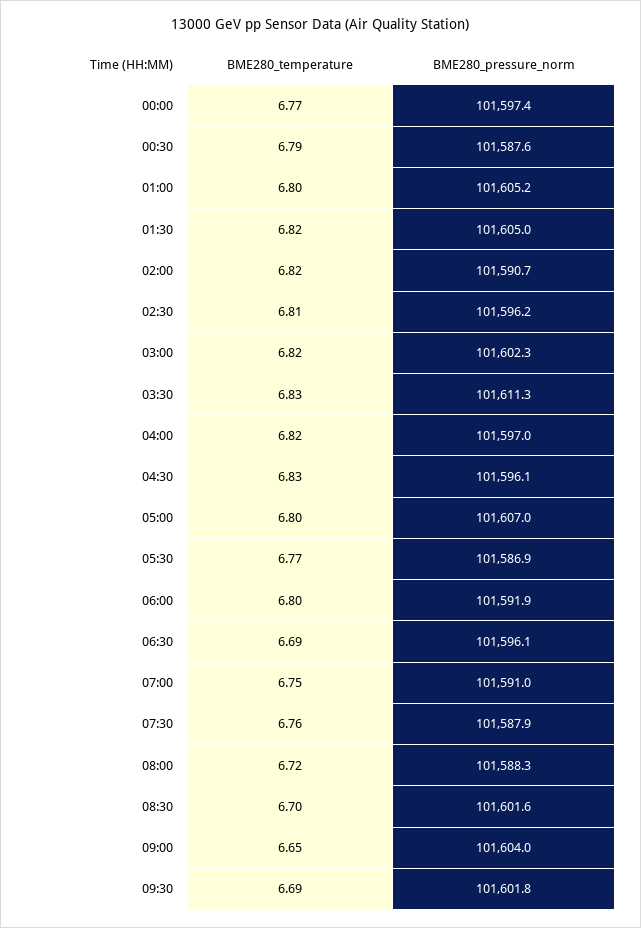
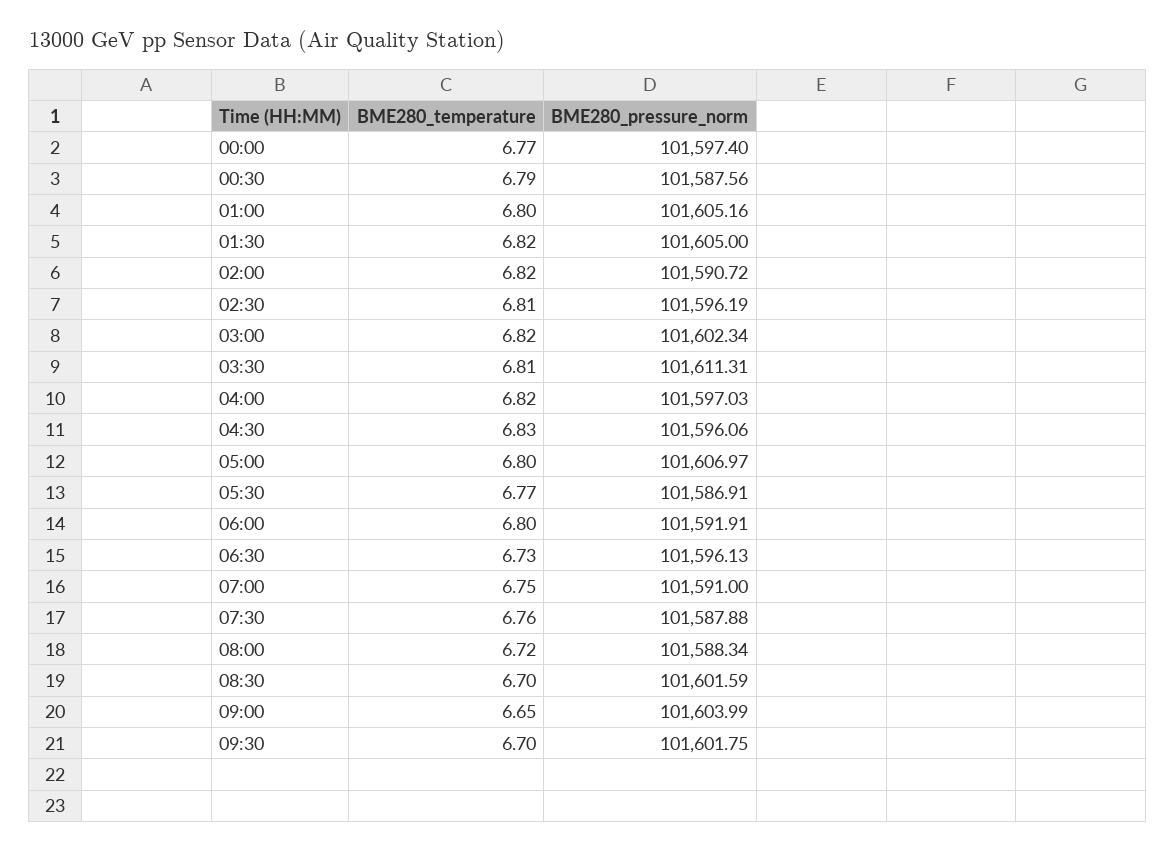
  {
    "BME280_temperature": {
      "00:00": 6.77,
      "00:30": 6.79,
      "01:00": 6.8,
      "01:30": 6.82,
      "02:00": 6.82,
      "02:30": 6.81,
      "03:00": 6.82,
-     "03:30": 6.83,
+     "03:30": 6.81,
      "04:00": 6.82,
      "04:30": 6.83,
      "05:00": 6.8,
      "05:30": 6.77,
      "06:00": 6.8,
-     "06:30": 6.69,
+     "06:30": 6.73,
      "07:00": 6.75,
      "07:30": 6.76,
      "08:00": 6.72,
      "08:30": 6.7,
      "09:00": 6.65,
-     "09:30": 6.69
+     "09:30": 6.7
    },
    "BME280_pressure_norm": {
      "00:00": 101597.4,
      "00:30": 101587.56,
      "01:00": 101605.16,
      "01:30": 101605,
      "02:00": 101590.72,
      "02:30": 101596.19,
      "03:00": 101602.34,
      "03:30": 101611.31,
      "04:00": 101597.03,
      "04:30": 101596.06,
      "05:00": 101606.97,
      "05:30": 101586.91,
      "06:00": 101591.91,
      "06:30": 101596.13,
      "07:00": 101591,
      "07:30": 101587.88,
      "08:00": 101588.34,
      "08:30": 101601.59,
      "09:00": 101603.99,
      "09:30": 101601.75
    }
  }

